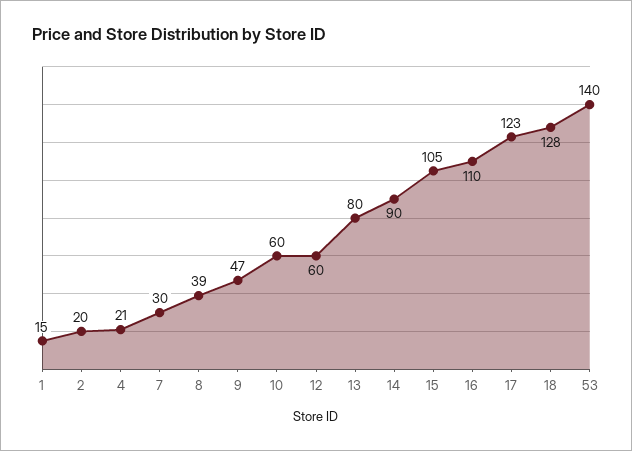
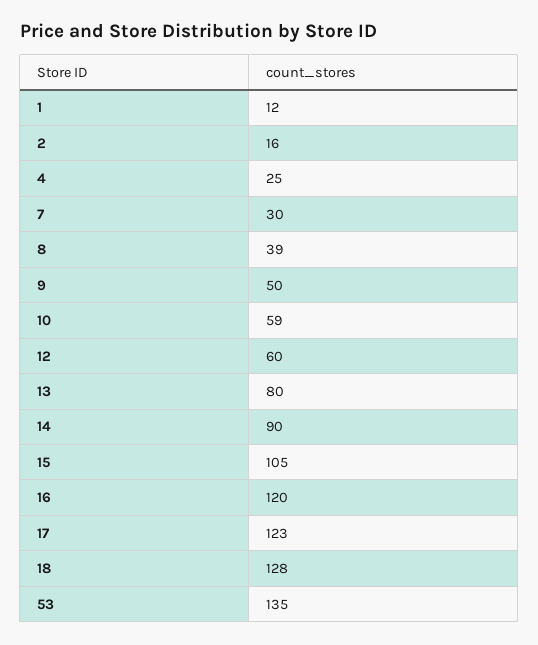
  {
-   "1": 15,
+   "1": 12,
-   "2": 20,
+   "2": 16,
-   "4": 21,
+   "4": 25,
    "7": 30,
    "8": 39,
-   "9": 47,
+   "9": 50,
-   "10": 60,
+   "10": 59,
    "12": 60,
    "13": 80,
    "14": 90,
    "15": 105,
-   "16": 110,
+   "16": 120,
    "17": 123,
    "18": 128,
-   "53": 140
+   "53": 135
  }

